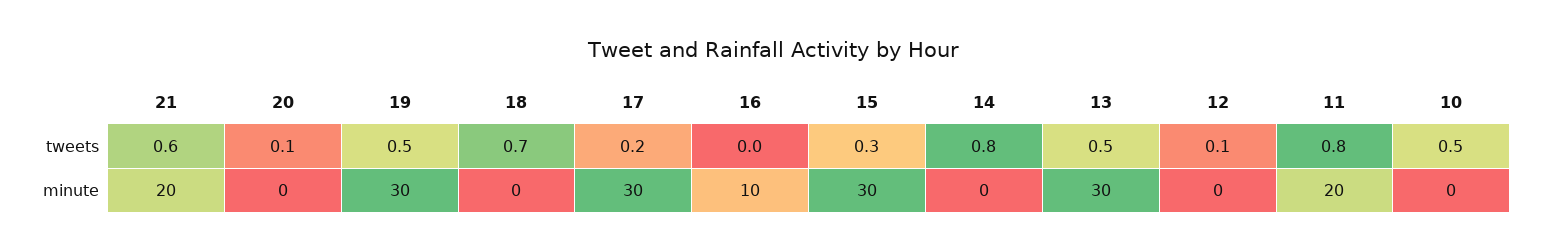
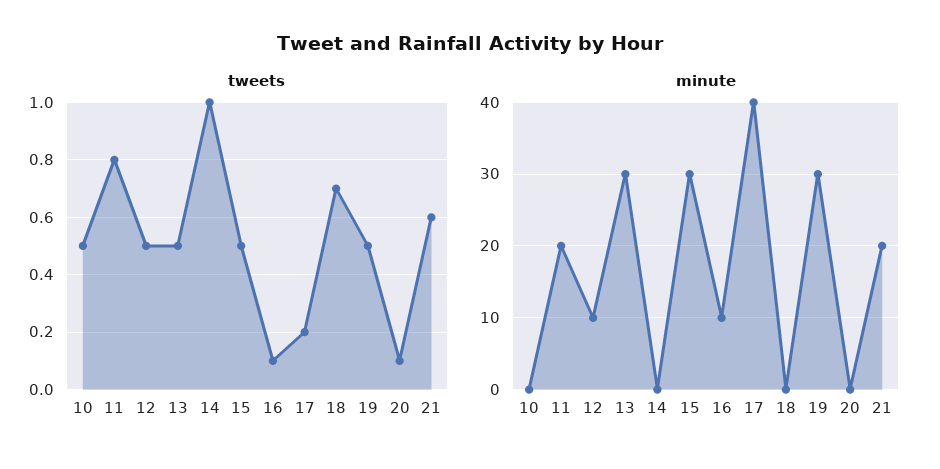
  {
    "tweets": {
      "21": 0.6,
      "20": 0.1,
      "19": 0.5,
      "18": 0.7,
      "17": 0.2,
-     "16": 0,
+     "16": 0.1,
-     "15": 0.3,
+     "15": 0.5,
-     "14": 0.8,
+     "14": 1,
      "13": 0.5,
-     "12": 0.1,
+     "12": 0.5,
      "11": 0.8,
      "10": 0.5
    },
    "minute": {
      "21": 20,
      "20": 0,
      "19": 30,
      "18": 0,
-     "17": 30,
+     "17": 40,
      "16": 10,
      "15": 30,
      "14": 0,
      "13": 30,
-     "12": 0,
+     "12": 10,
      "11": 20,
      "10": 0
    }
  }

